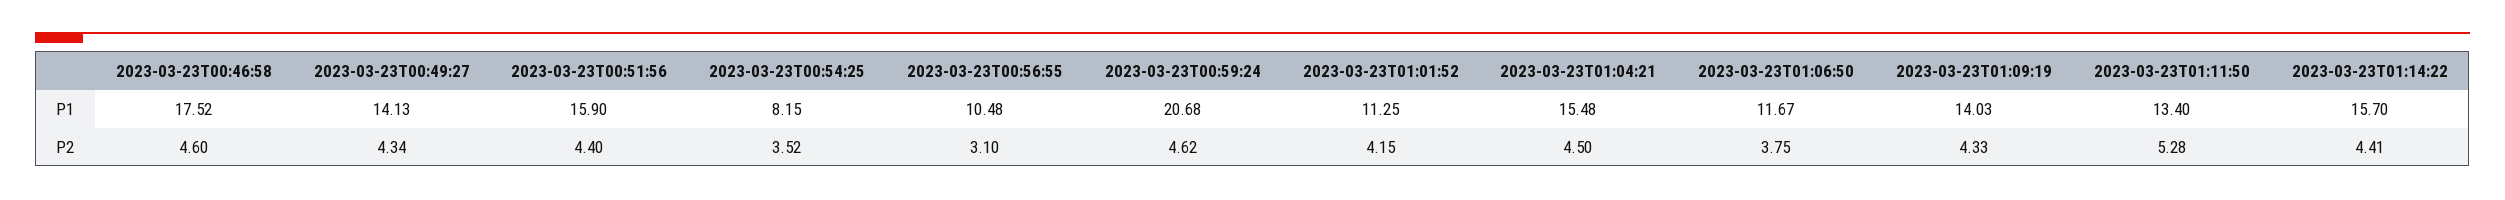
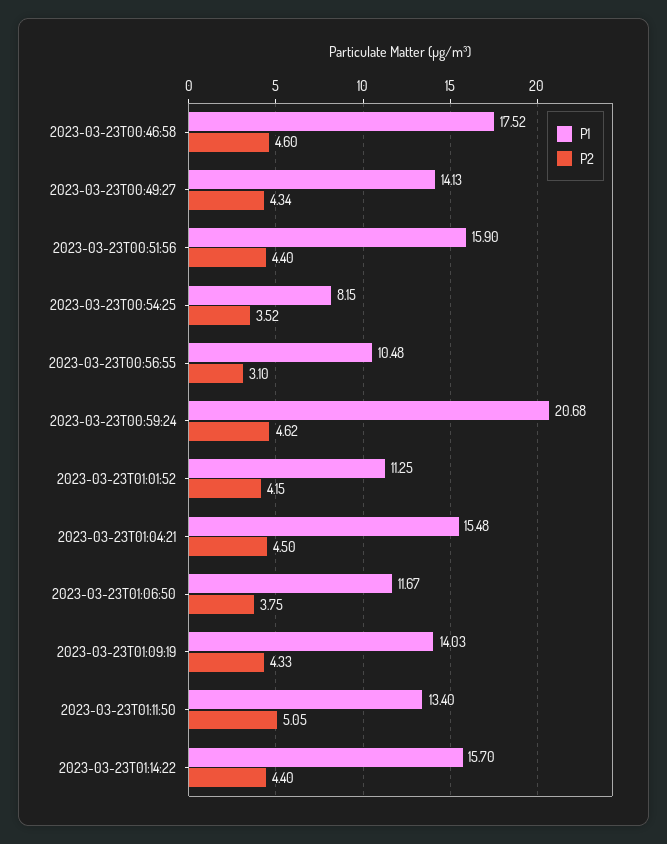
  {
    "P1": {
      "2023-03-23T00:46:58": 17.52,
      "2023-03-23T00:49:27": 14.13,
      "2023-03-23T00:51:56": 15.9,
      "2023-03-23T00:54:25": 8.15,
      "2023-03-23T00:56:55": 10.48,
      "2023-03-23T00:59:24": 20.68,
      "2023-03-23T01:01:52": 11.25,
      "2023-03-23T01:04:21": 15.48,
      "2023-03-23T01:06:50": 11.67,
      "2023-03-23T01:09:19": 14.03,
      "2023-03-23T01:11:50": 13.4,
      "2023-03-23T01:14:22": 15.7
    },
    "P2": {
      "2023-03-23T00:46:58": 4.6,
      "2023-03-23T00:49:27": 4.34,
      "2023-03-23T00:51:56": 4.4,
      "2023-03-23T00:54:25": 3.52,
      "2023-03-23T00:56:55": 3.1,
      "2023-03-23T00:59:24": 4.62,
      "2023-03-23T01:01:52": 4.15,
      "2023-03-23T01:04:21": 4.5,
      "2023-03-23T01:06:50": 3.75,
      "2023-03-23T01:09:19": 4.33,
-     "2023-03-23T01:11:50": 5.28,
+     "2023-03-23T01:11:50": 5.05,
-     "2023-03-23T01:14:22": 4.41
+     "2023-03-23T01:14:22": 4.4
    }
  }

